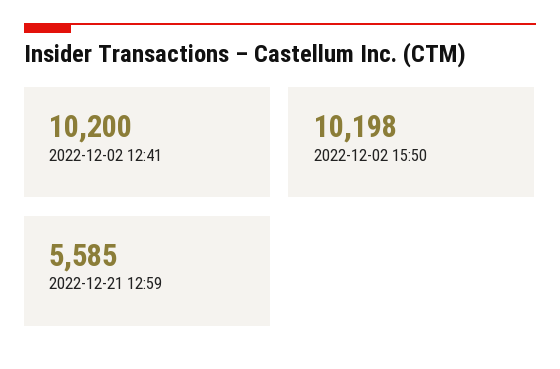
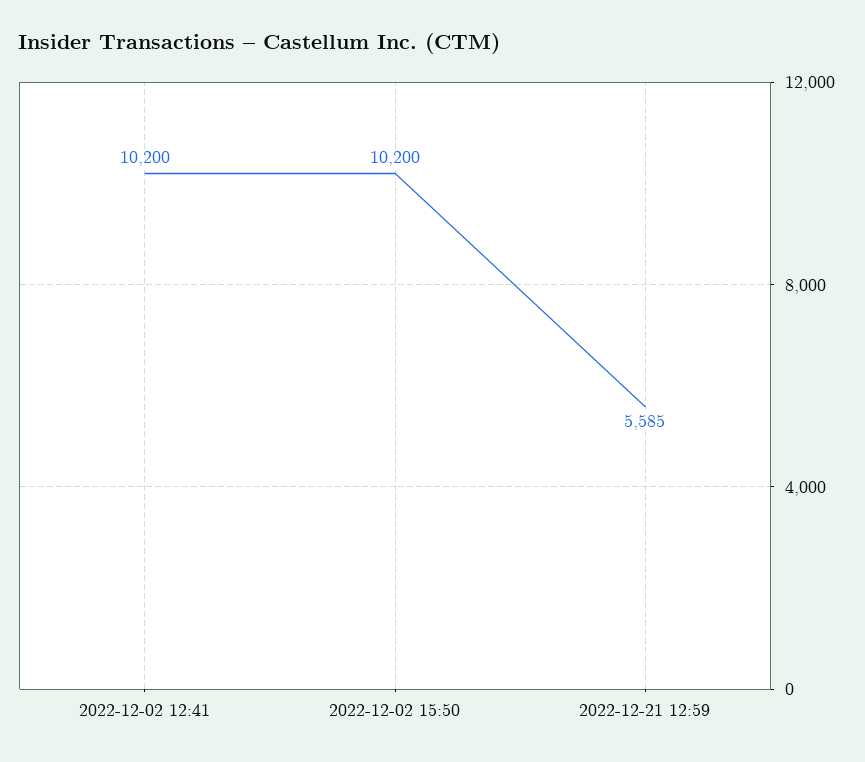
  {
    "2022-12-02 12:41": 10200,
-   "2022-12-02 15:50": 10198,
+   "2022-12-02 15:50": 10200,
    "2022-12-21 12:59": 5585
  }

